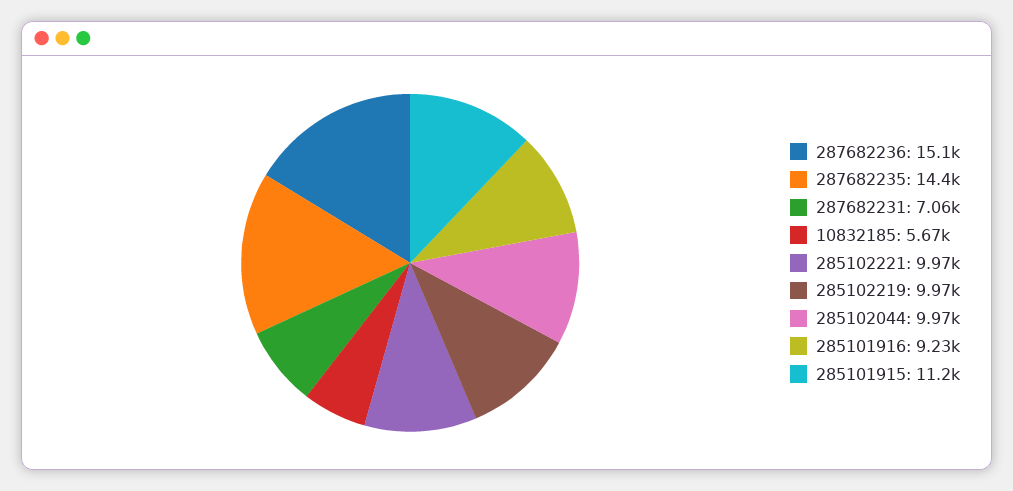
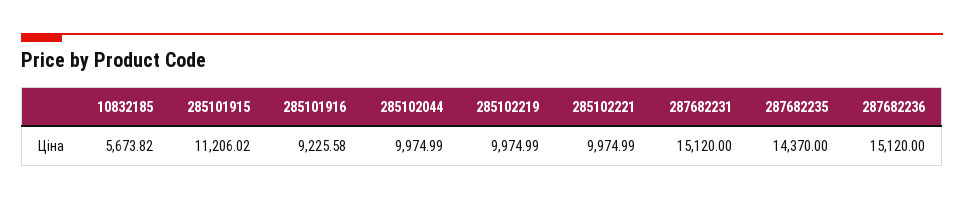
  {
    "287682236": 15120,
    "287682235": 14370,
-   "287682231": 7060,
+   "287682231": 15120,
    "10832185": 5673.82,
    "285102221": 9974.99,
    "285102219": 9974.99,
    "285102044": 9974.99,
    "285101916": 9225.58,
    "285101915": 11206.02
  }

